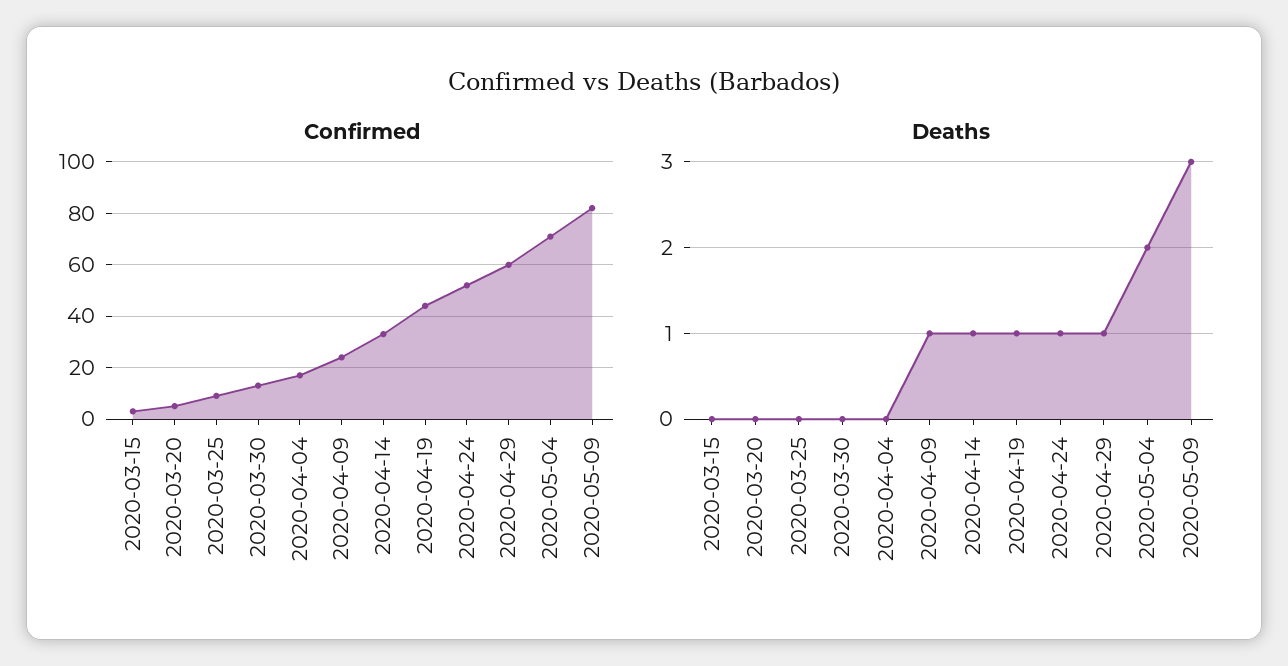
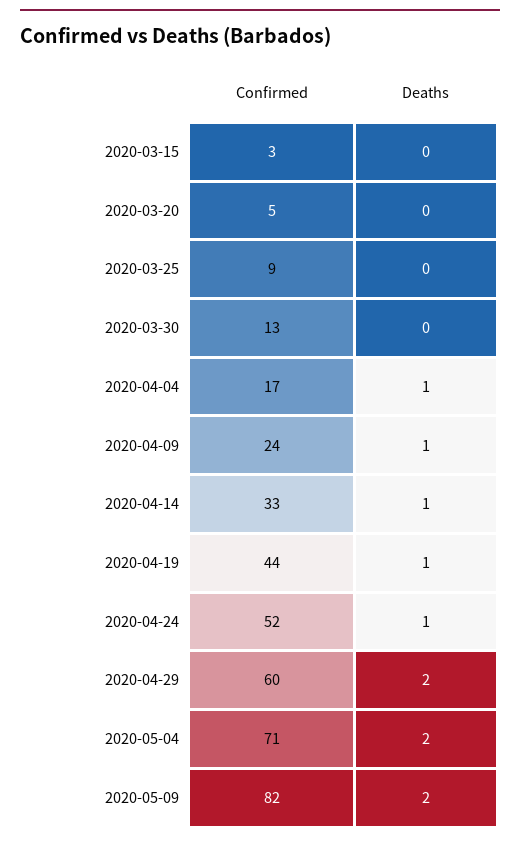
  {
    "Confirmed": {
      "2020-03-15": 3,
      "2020-03-20": 5,
      "2020-03-25": 9,
      "2020-03-30": 13,
      "2020-04-04": 17,
      "2020-04-09": 24,
      "2020-04-14": 33,
      "2020-04-19": 44,
      "2020-04-24": 52,
      "2020-04-29": 60,
      "2020-05-04": 71,
      "2020-05-09": 82
    },
    "Deaths": {
      "2020-03-15": 0,
      "2020-03-20": 0,
      "2020-03-25": 0,
      "2020-03-30": 0,
-     "2020-04-04": 0,
+     "2020-04-04": 1,
      "2020-04-09": 1,
      "2020-04-14": 1,
      "2020-04-19": 1,
      "2020-04-24": 1,
-     "2020-04-29": 1,
+     "2020-04-29": 2,
      "2020-05-04": 2,
-     "2020-05-09": 3
+     "2020-05-09": 2
    }
  }

